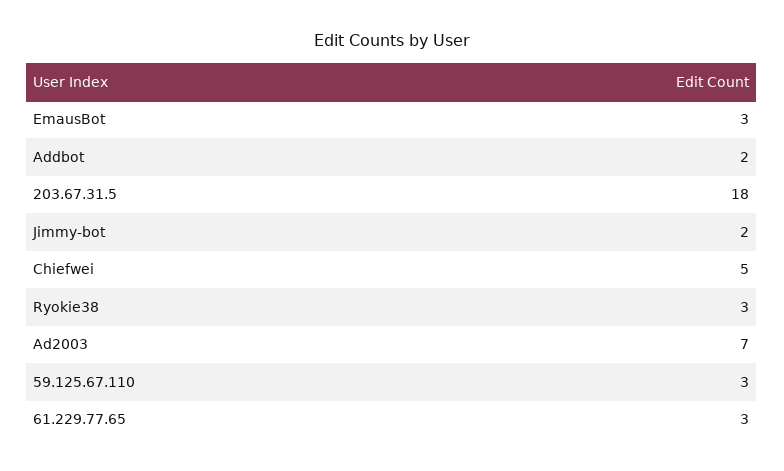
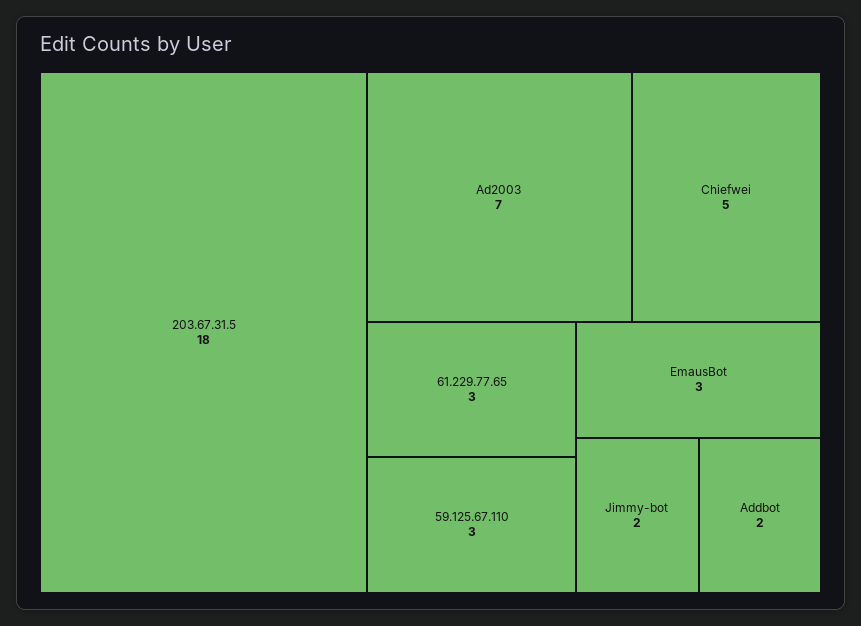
  {
    "EmausBot": 3,
    "Addbot": 2,
    "203.67.31.5": 18,
    "Jimmy-bot": 2,
    "Chiefwei": 5,
-   "Ryokie38": 3,
    "Ad2003": 7,
    "59.125.67.110": 3,
    "61.229.77.65": 3
  }

